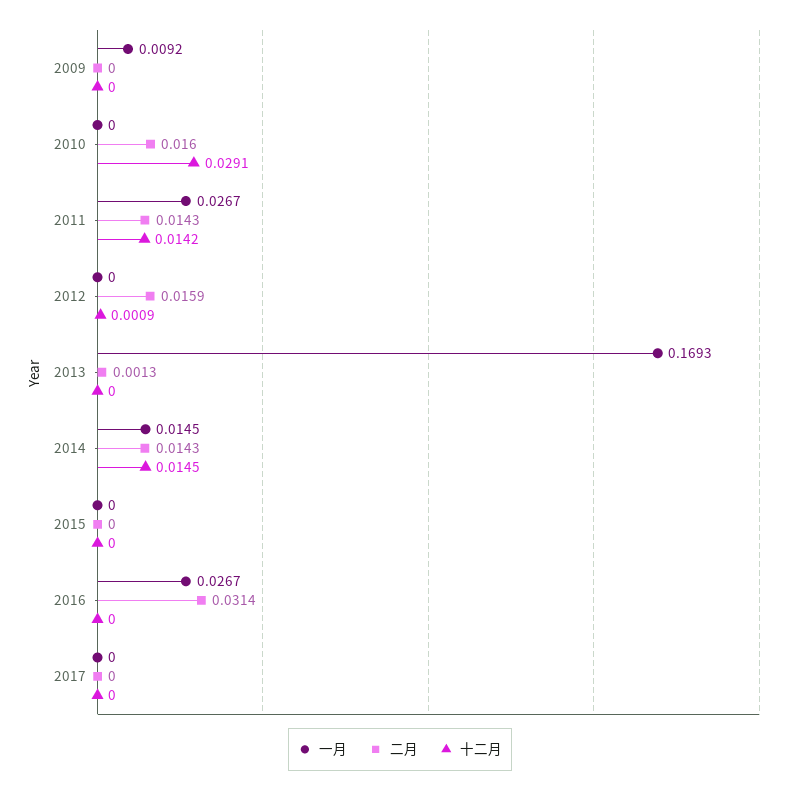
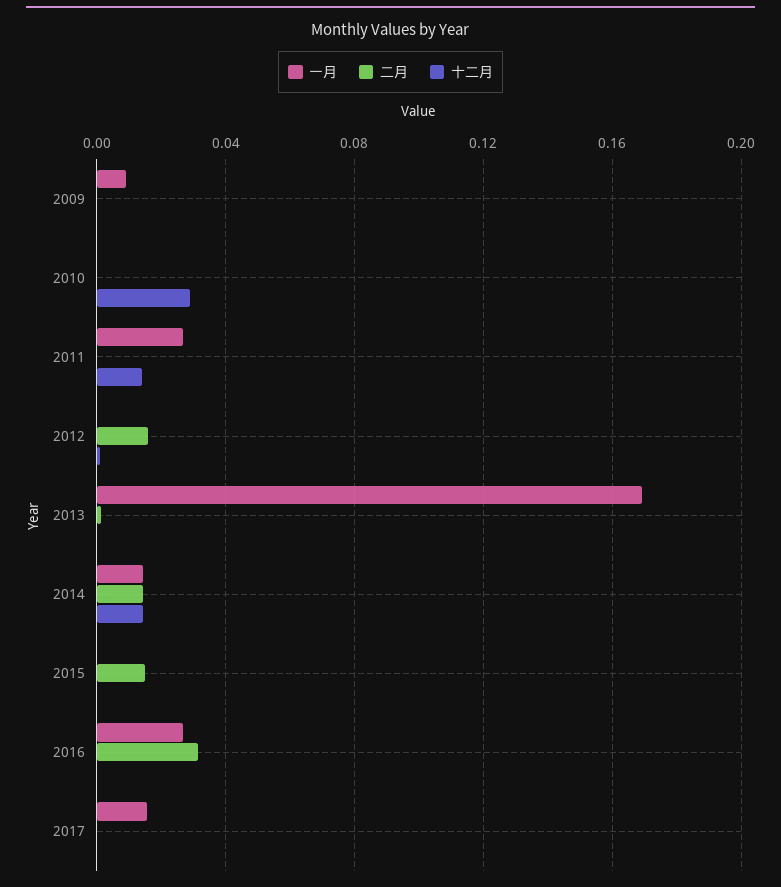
  {
    "一月": {
      "2009": 0.0092,
      "2010": 0,
      "2011": 0.0267,
      "2012": 0,
      "2013": 0.1693,
      "2014": 0.0145,
      "2015": 0,
      "2016": 0.0267,
-     "2017": 0
+     "2017": 0.015
    },
    "二月": {
      "2009": 0,
-     "2010": 0.016,
+     "2010": 0,
-     "2011": 0.0143,
+     "2011": 0,
      "2012": 0.0159,
      "2013": 0.0013,
      "2014": 0.0143,
-     "2015": 0,
+     "2015": 0.015,
      "2016": 0.0314,
      "2017": 0
    },
    "十二月": {
      "2009": 0,
      "2010": 0.0291,
      "2011": 0.0142,
      "2012": 0.0009,
      "2013": 0,
      "2014": 0.0145,
      "2015": 0,
      "2016": 0,
      "2017": 0
    }
  }

